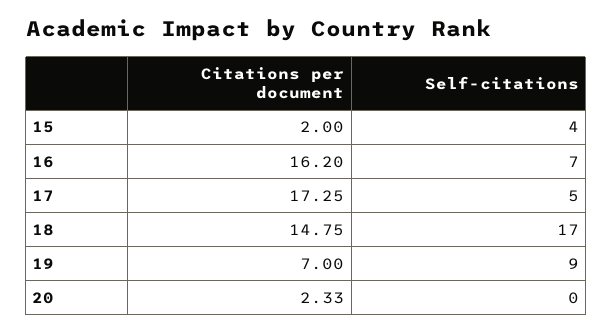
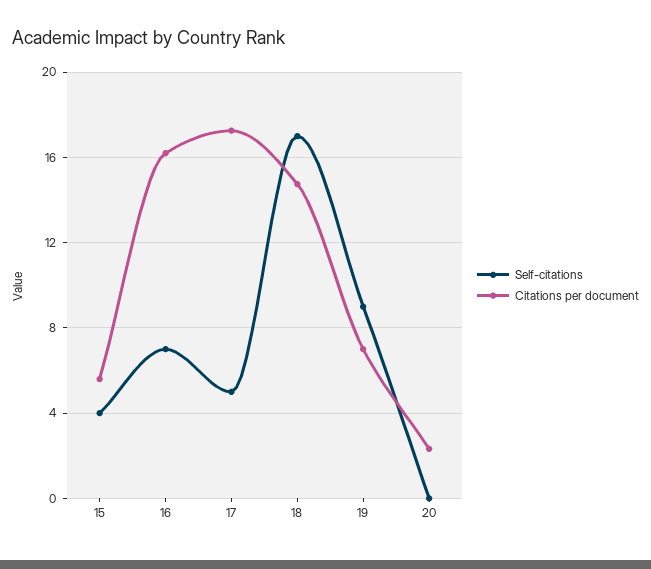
  {
    "Citations per document": {
-     "15": 2,
+     "15": 5.5,
      "16": 16.2,
      "17": 17.25,
      "18": 14.75,
      "19": 7,
      "20": 2.33
    },
    "Self-citations": {
      "15": 4,
      "16": 7,
      "17": 5,
      "18": 17,
      "19": 9,
      "20": 0
    }
  }

